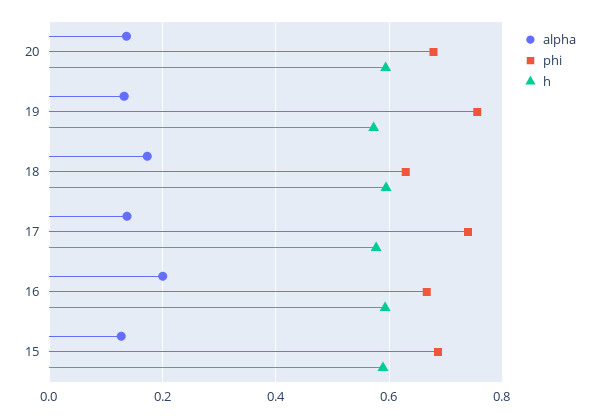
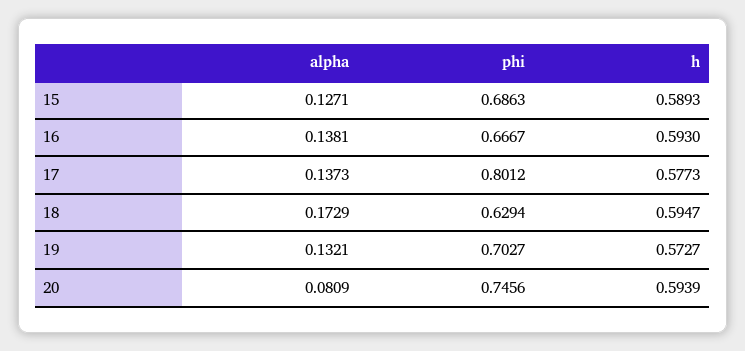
  {
    "alpha": {
-     "20": 0.14,
+     "20": 0.0809,
      "19": 0.1321,
      "18": 0.1729,
      "17": 0.1373,
-     "16": 0.2,
+     "16": 0.1381,
      "15": 0.1271
    },
    "phi": {
-     "20": 0.68,
+     "20": 0.7456,
-     "19": 0.76,
+     "19": 0.7027,
      "18": 0.6294,
-     "17": 0.74,
+     "17": 0.8012,
      "16": 0.6667,
      "15": 0.6863
    },
    "h": {
      "20": 0.5939,
      "19": 0.5727,
      "18": 0.5947,
      "17": 0.5773,
      "16": 0.593,
      "15": 0.5893
    }
  }

